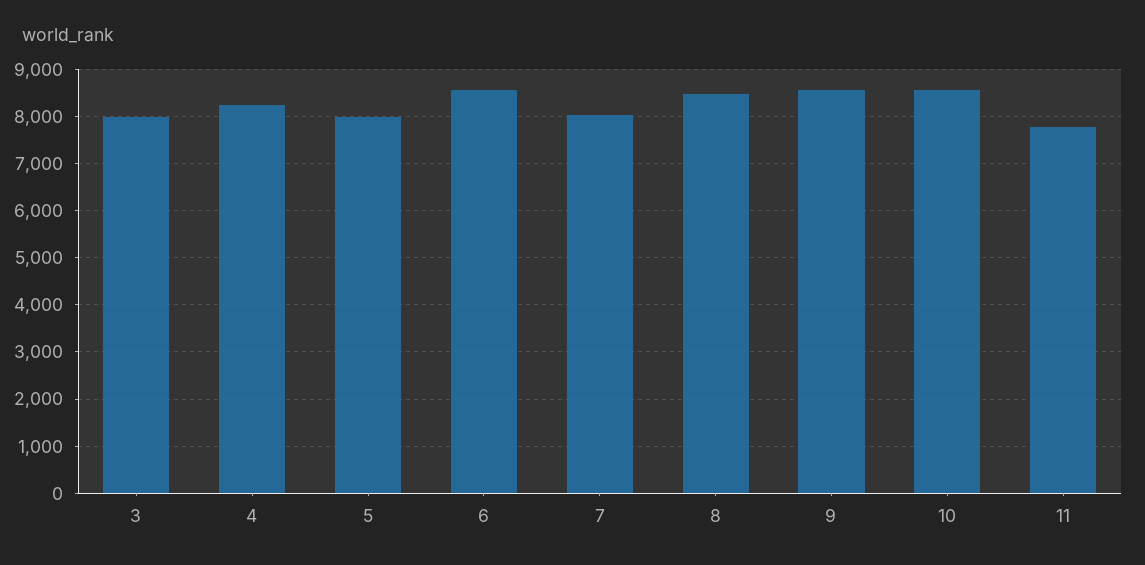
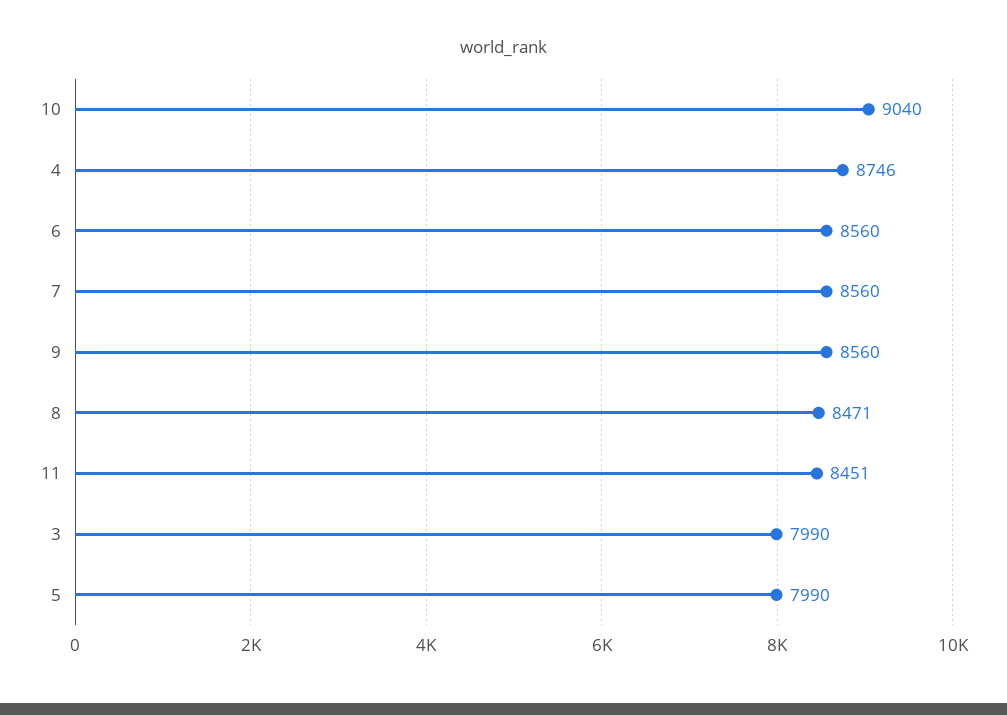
  {
    "3": 7990,
-   "4": 8200,
+   "4": 8746,
    "5": 7990,
    "6": 8560,
-   "7": 8000,
+   "7": 8560,
    "8": 8471,
    "9": 8560,
-   "10": 8600,
+   "10": 9040,
-   "11": 7800
+   "11": 8451
  }

